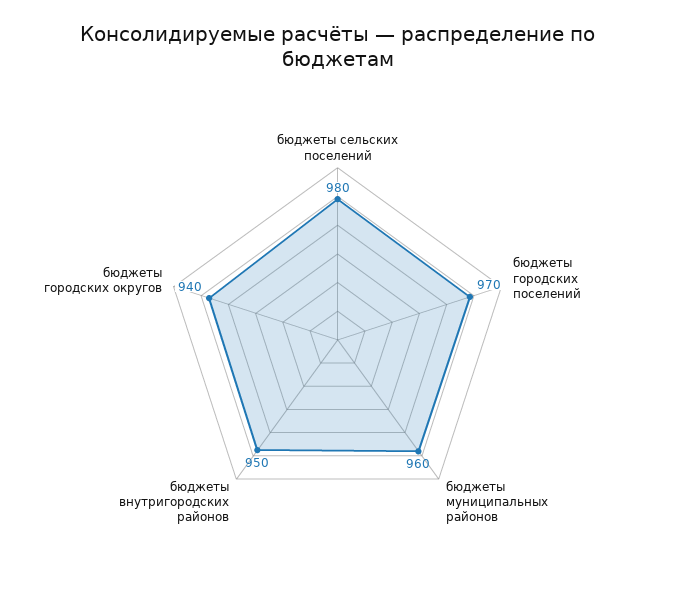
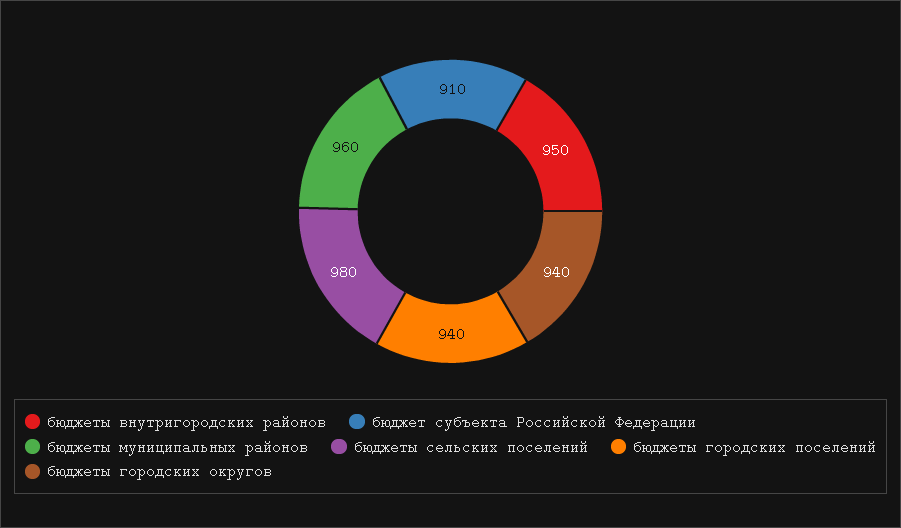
  {
    "бюджеты сельских поселений": 980,
-   "бюджеты городских поселений": 970,
+   "бюджеты городских поселений": 940,
    "бюджеты муниципальных районов": 960,
    "бюджеты внутригородских районов": 950,
-   "бюджеты городских округов": 940
+   "бюджеты городских округов": 940,
+   "бюджет субъекта Российской Федерации": 910
  }

